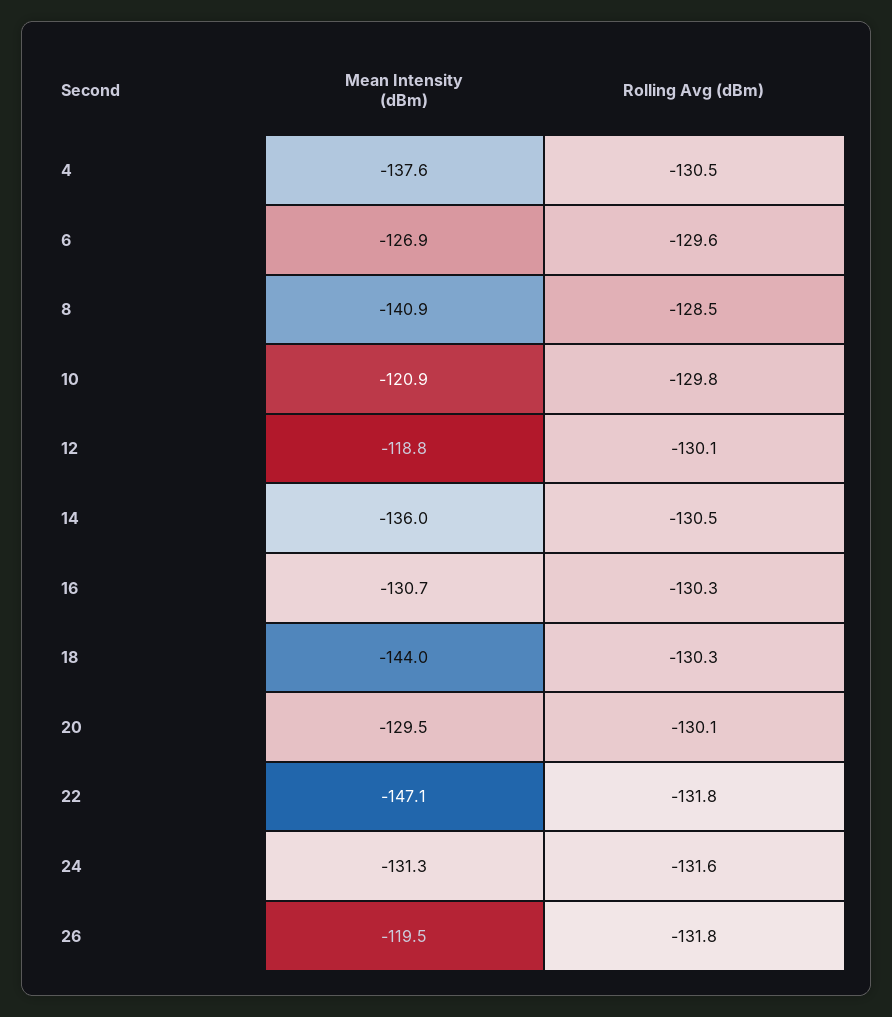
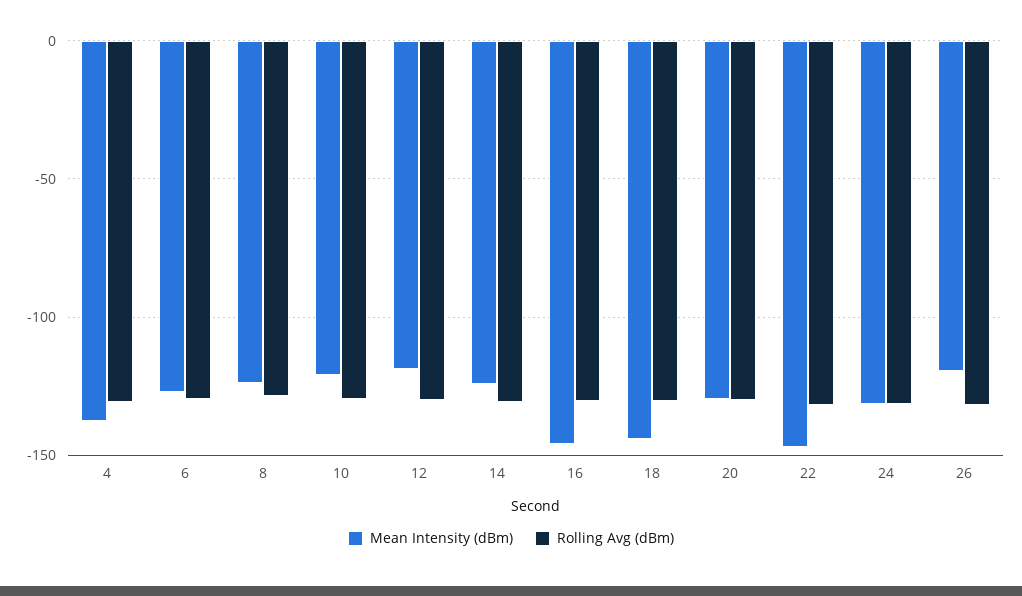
  {
    "Mean Intensity (dBm)": {
      "4": -137.6,
      "6": -126.9,
-     "8": -140.9,
+     "8": -125,
      "10": -120.9,
      "12": -118.8,
-     "14": -136,
+     "14": -125,
-     "16": -130.7,
+     "16": -145,
      "18": -144,
      "20": -129.5,
      "22": -147.1,
      "24": -131.3,
      "26": -119.5
    },
    "Rolling Avg (dBm)": {
      "4": -130.5,
      "6": -129.6,
      "8": -128.5,
      "10": -129.8,
      "12": -130.1,
      "14": -130.5,
      "16": -130.3,
      "18": -130.3,
      "20": -130.1,
      "22": -131.8,
      "24": -131.6,
      "26": -131.8
    }
  }

